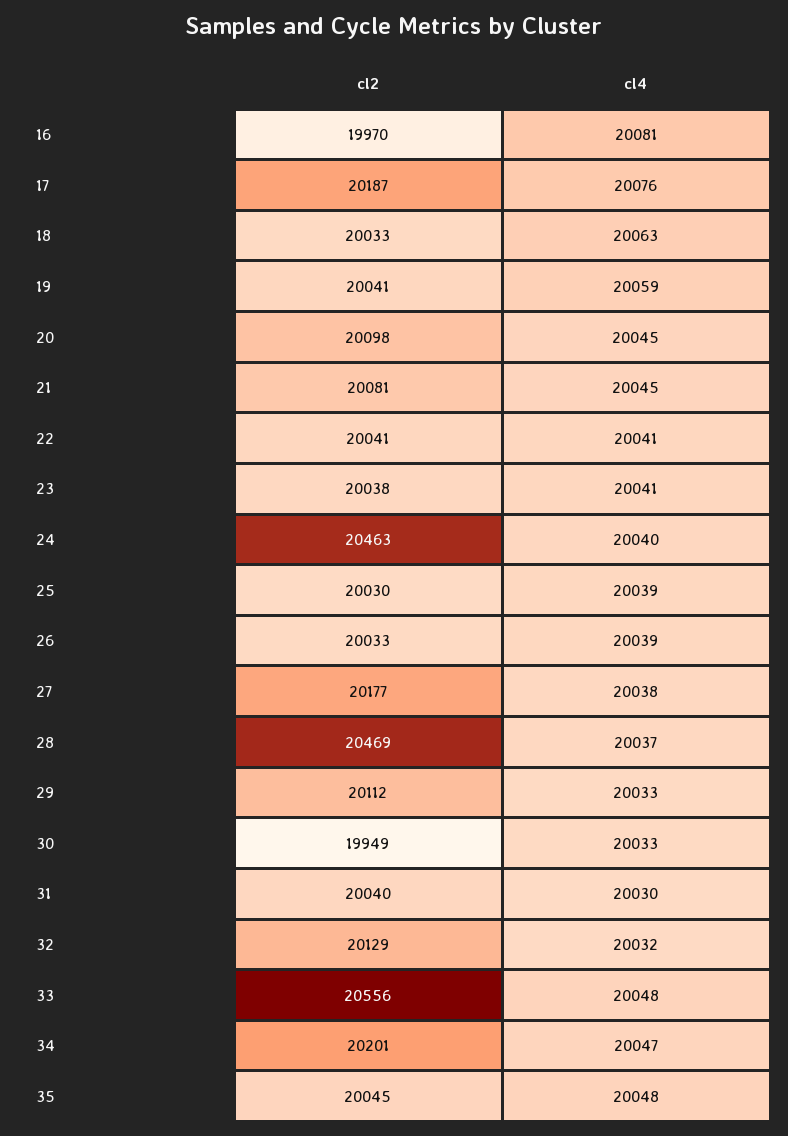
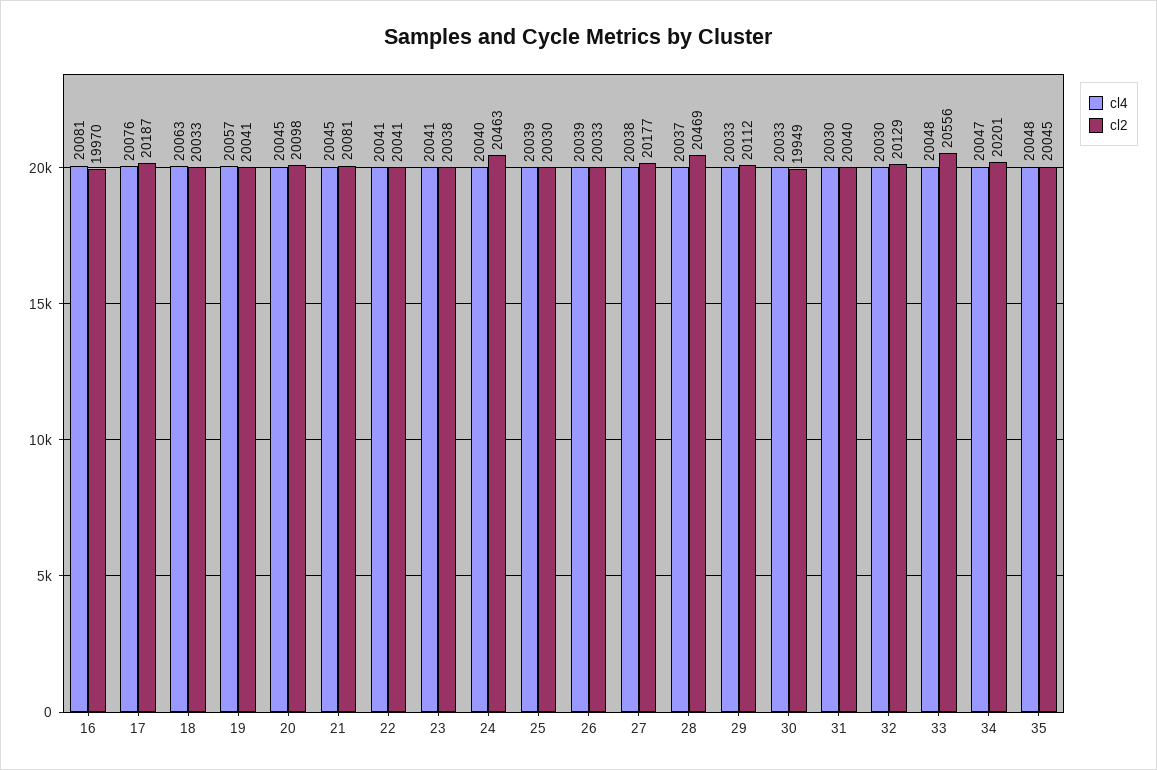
  {
    "cl2": {
      "16": 19970,
      "17": 20187,
      "18": 20033,
      "19": 20041,
      "20": 20098,
      "21": 20081,
      "22": 20041,
      "23": 20038,
      "24": 20463,
      "25": 20030,
      "26": 20033,
      "27": 20177,
      "28": 20469,
      "29": 20112,
      "30": 19949,
      "31": 20040,
      "32": 20129,
      "33": 20556,
      "34": 20201,
      "35": 20045
    },
    "cl4": {
      "16": 20081,
      "17": 20076,
      "18": 20063,
-     "19": 20059,
+     "19": 20057,
      "20": 20045,
      "21": 20045,
      "22": 20041,
      "23": 20041,
      "24": 20040,
      "25": 20039,
      "26": 20039,
      "27": 20038,
      "28": 20037,
      "29": 20033,
      "30": 20033,
      "31": 20030,
-     "32": 20032,
+     "32": 20030,
      "33": 20048,
      "34": 20047,
      "35": 20048
    }
  }

